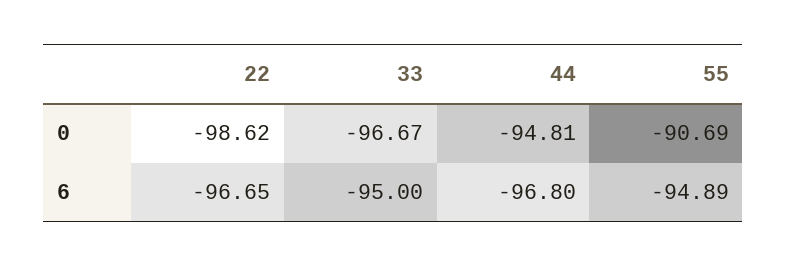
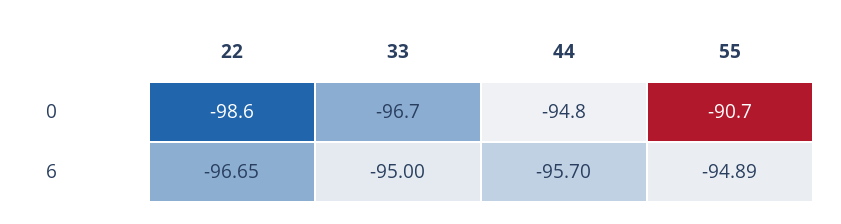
  {
    "22": {
      "0": -98.62,
      "6": -96.65
    },
    "33": {
      "0": -96.67,
      "6": -95
    },
    "44": {
      "0": -94.81,
-     "6": -96.8
+     "6": -95.7
    },
    "55": {
      "0": -90.69,
      "6": -94.89
    }
  }

